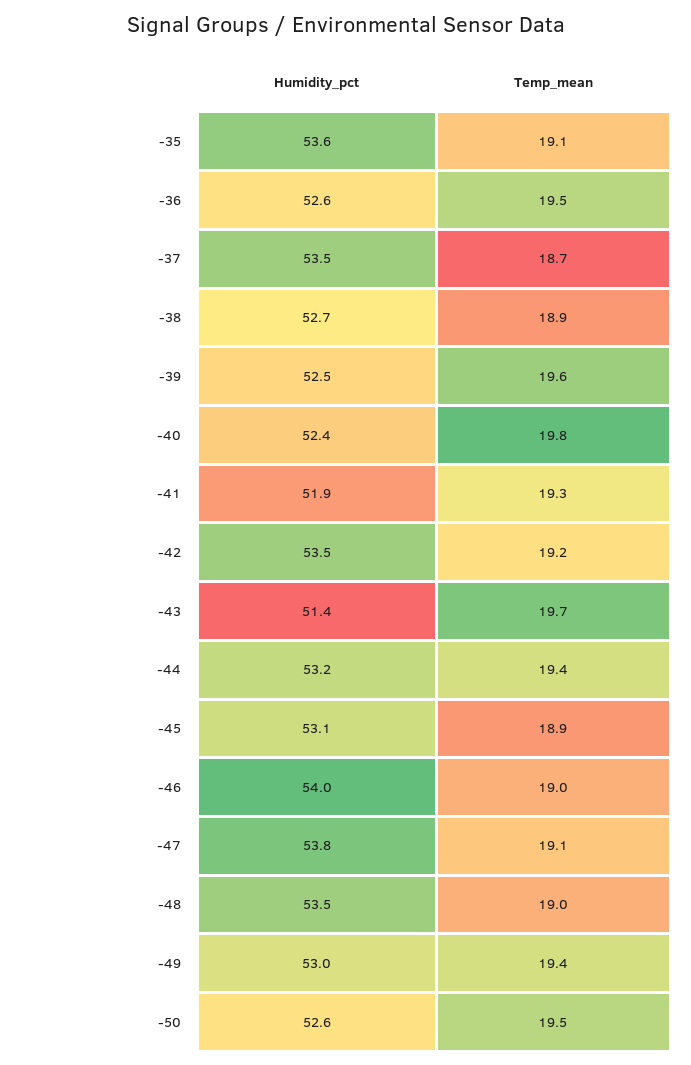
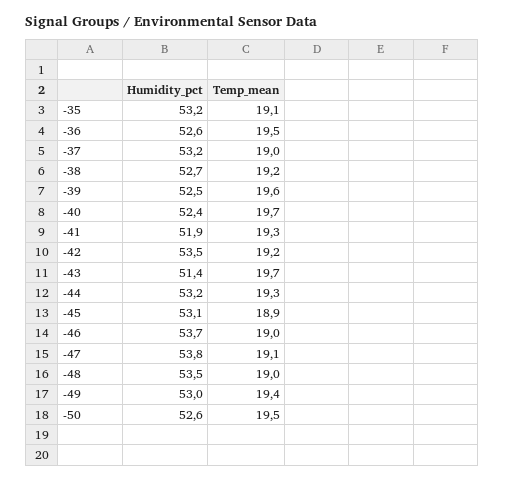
  {
    "Humidity_pct": {
-     "-35": 53.6,
+     "-35": 53.2,
      "-36": 52.6,
-     "-37": 53.5,
+     "-37": 53.2,
      "-38": 52.7,
      "-39": 52.5,
      "-40": 52.4,
      "-41": 51.9,
      "-42": 53.5,
      "-43": 51.4,
      "-44": 53.2,
      "-45": 53.1,
-     "-46": 54,
+     "-46": 53.7,
      "-47": 53.8,
      "-48": 53.5,
      "-49": 53,
      "-50": 52.6
    },
    "Temp_mean": {
      "-35": 19.1,
      "-36": 19.5,
-     "-37": 18.7,
+     "-37": 19,
-     "-38": 18.9,
+     "-38": 19.2,
      "-39": 19.6,
-     "-40": 19.8,
+     "-40": 19.7,
      "-41": 19.3,
      "-42": 19.2,
      "-43": 19.7,
-     "-44": 19.4,
+     "-44": 19.3,
      "-45": 18.9,
      "-46": 19,
      "-47": 19.1,
      "-48": 19,
      "-49": 19.4,
      "-50": 19.5
    }
  }

